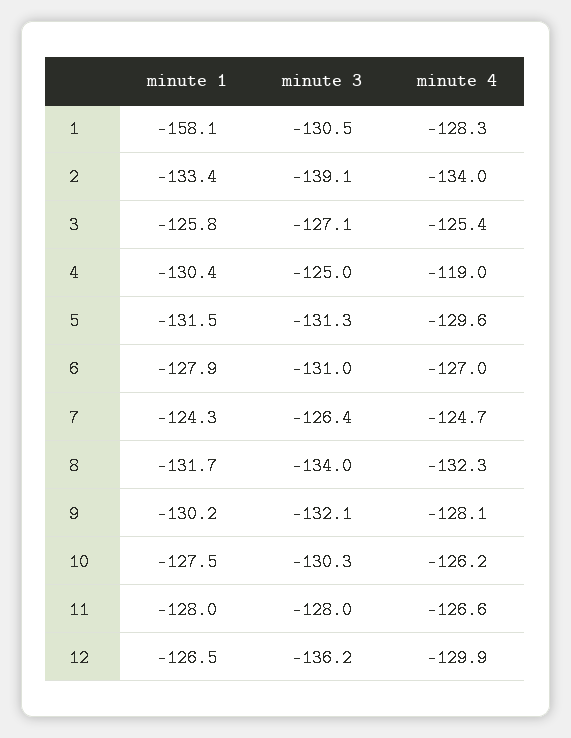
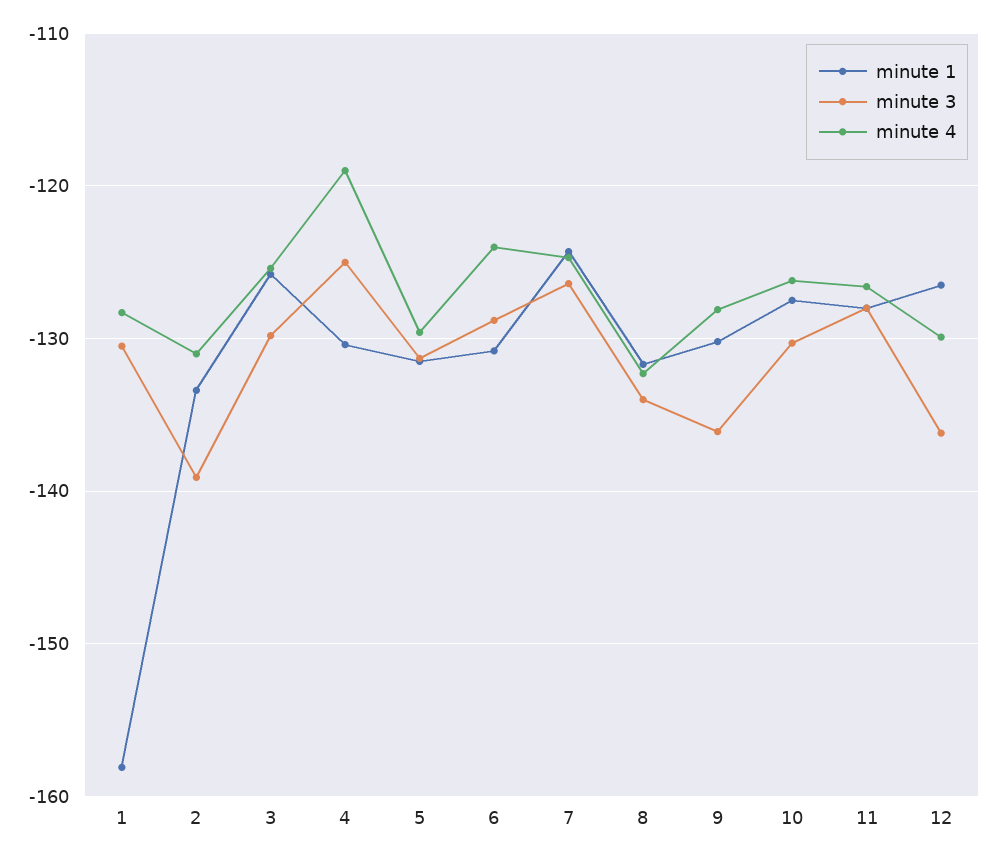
  {
    "minute 1": {
      "1": -158.1,
      "2": -133.4,
      "3": -125.8,
      "4": -130.4,
      "5": -131.5,
-     "6": -127.9,
+     "6": -131,
      "7": -124.3,
      "8": -131.7,
      "9": -130.2,
      "10": -127.5,
      "11": -128,
      "12": -126.5
    },
    "minute 3": {
      "1": -130.5,
      "2": -139.1,
-     "3": -127.1,
+     "3": -130,
      "4": -125,
      "5": -131.3,
-     "6": -131,
+     "6": -129,
      "7": -126.4,
      "8": -134,
-     "9": -132.1,
+     "9": -136,
      "10": -130.3,
      "11": -128,
      "12": -136.2
    },
    "minute 4": {
      "1": -128.3,
-     "2": -134,
+     "2": -131,
      "3": -125.4,
      "4": -119,
      "5": -129.6,
-     "6": -127,
+     "6": -124,
      "7": -124.7,
      "8": -132.3,
      "9": -128.1,
      "10": -126.2,
      "11": -126.6,
      "12": -129.9
    }
  }

